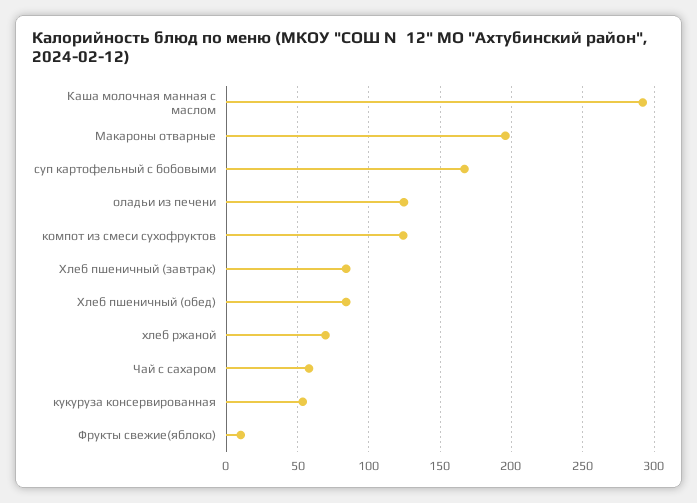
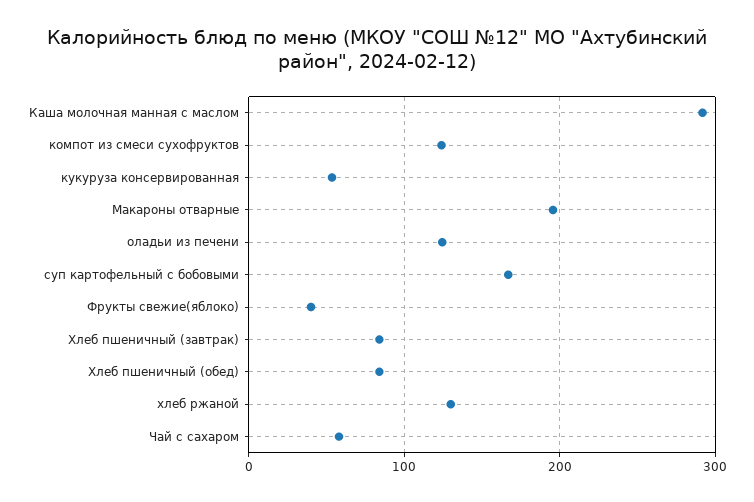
  {
    "Каша молочная манная с маслом": 290,
    "Макароны отварные": 195,
    "суп картофельный с бобовыми": 165,
    "оладьи из печени": 125,
    "компот из смеси сухофруктов": 125,
    "Хлеб пшеничный (завтрак)": 85,
    "Хлеб пшеничный (обед)": 85,
-   "хлеб ржаной": 70,
+   "хлеб ржаной": 130,
    "Чай с сахаром": 60,
    "кукуруза консервированная": 55,
-   "Фрукты свежие(яблоко)": 10
+   "Фрукты свежие(яблоко)": 40
  }

